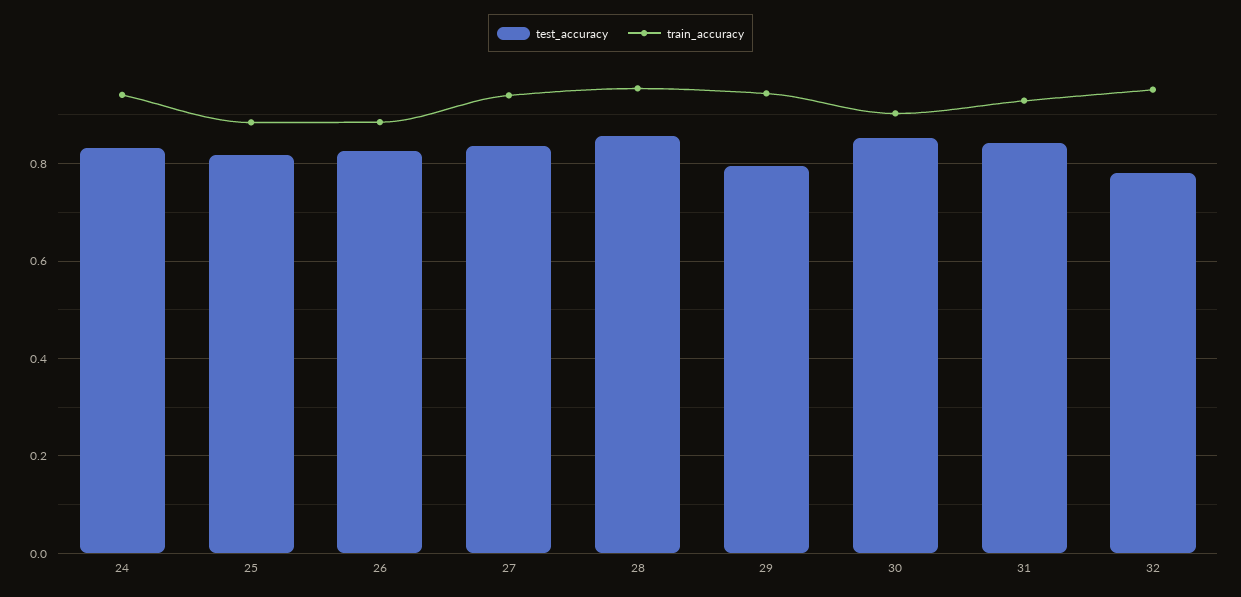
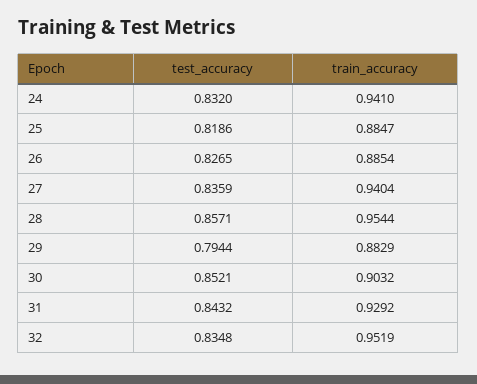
  {
    "test_accuracy": {
      "24": 0.832,
      "25": 0.8186,
      "26": 0.8265,
      "27": 0.8359,
      "28": 0.8571,
      "29": 0.7944,
      "30": 0.8521,
      "31": 0.8432,
-     "32": 0.78
+     "32": 0.8348
    },
    "train_accuracy": {
      "24": 0.941,
      "25": 0.8847,
      "26": 0.8854,
      "27": 0.9404,
      "28": 0.9544,
-     "29": 0.94,
+     "29": 0.8829,
      "30": 0.9032,
      "31": 0.9292,
      "32": 0.9519
    }
  }

